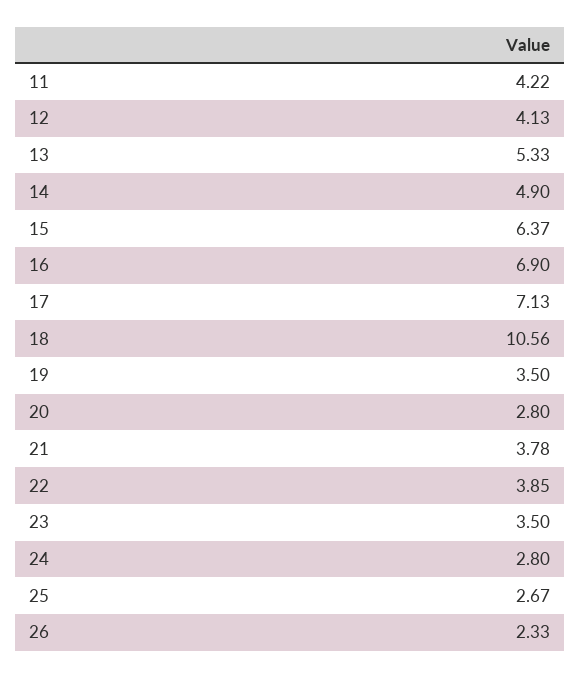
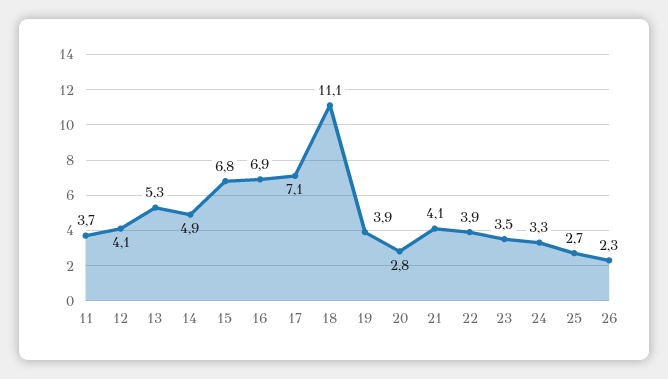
  {
-   "11": 4.22,
+   "11": 3.7,
    "12": 4.13,
    "13": 5.33,
    "14": 4.9,
-   "15": 6.37,
+   "15": 6.8,
    "16": 6.9,
    "17": 7.13,
-   "18": 10.56,
+   "18": 11.1,
-   "19": 3.5,
+   "19": 3.9,
    "20": 2.8,
-   "21": 3.78,
+   "21": 4.1,
    "22": 3.85,
    "23": 3.5,
-   "24": 2.8,
+   "24": 3.3,
    "25": 2.67,
    "26": 2.33
  }

